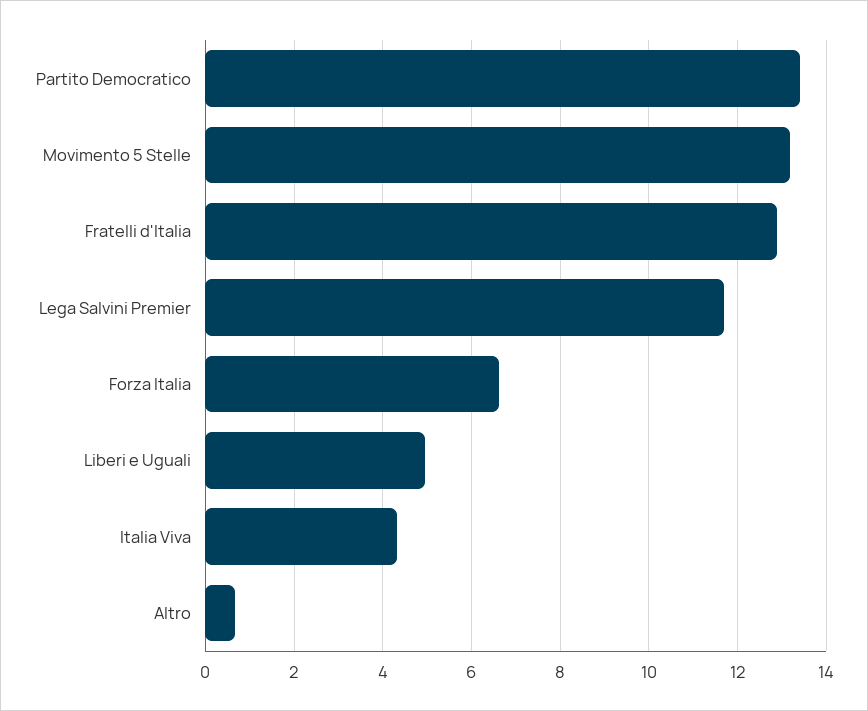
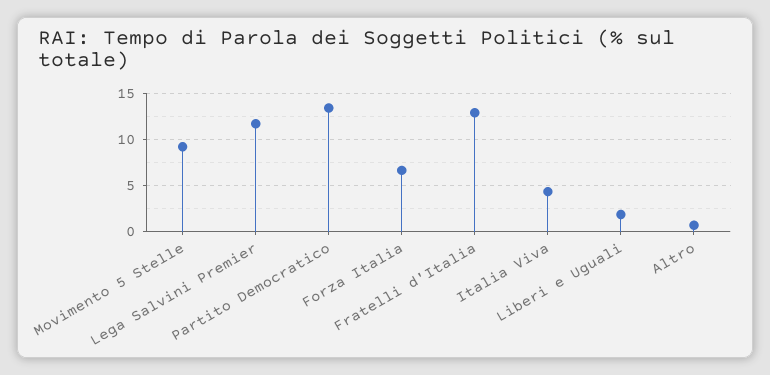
  {
    "Partito Democratico": 13.4,
-   "Movimento 5 Stelle": 13.2,
+   "Movimento 5 Stelle": 9,
    "Fratelli d'Italia": 12.8,
    "Lega Salvini Premier": 11.6,
    "Forza Italia": 6.6,
-   "Liberi e Uguali": 5,
+   "Liberi e Uguali": 2,
    "Italia Viva": 4.4,
    "Altro": 0.6
  }

